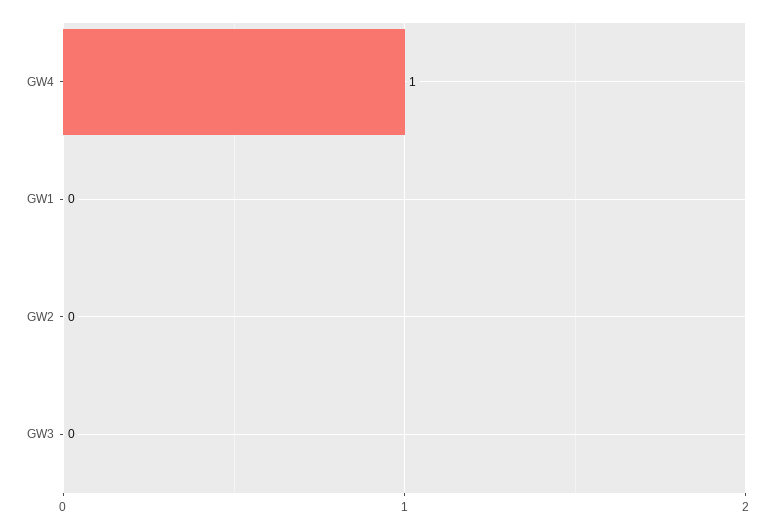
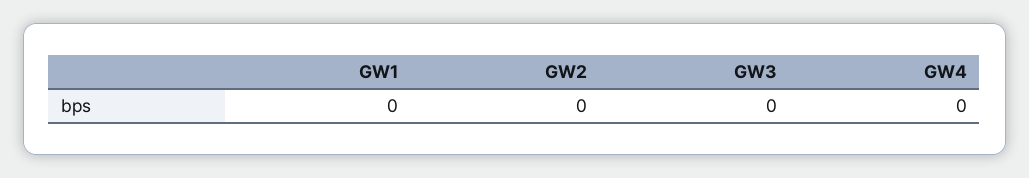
  {
-   "GW4": 1,
+   "GW4": 0,
    "GW1": 0,
    "GW2": 0,
    "GW3": 0
  }

